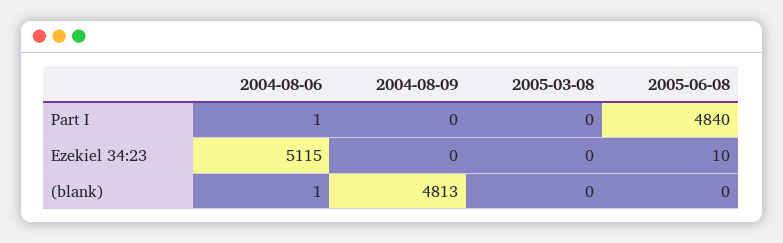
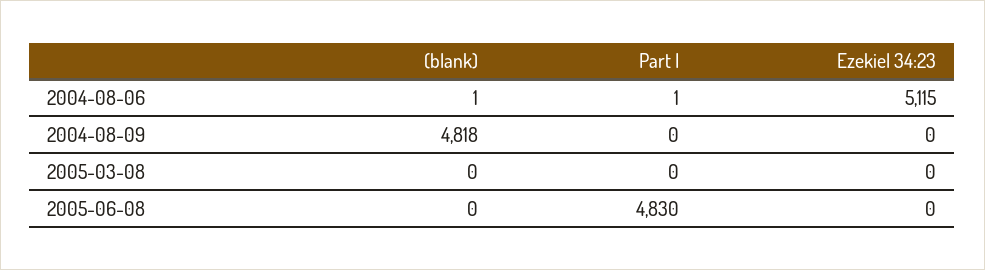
  {
    "2004-08-06": {
      "Part I": 1,
      "Ezekiel 34:23": 5115,
      "(blank)": 1
    },
    "2004-08-09": {
      "Part I": 0,
      "Ezekiel 34:23": 0,
-     "(blank)": 4813
+     "(blank)": 4818
    },
    "2005-03-08": {
      "Part I": 0,
      "Ezekiel 34:23": 0,
      "(blank)": 0
    },
    "2005-06-08": {
-     "Part I": 4840,
+     "Part I": 4830,
-     "Ezekiel 34:23": 10,
+     "Ezekiel 34:23": 0,
      "(blank)": 0
    }
  }

